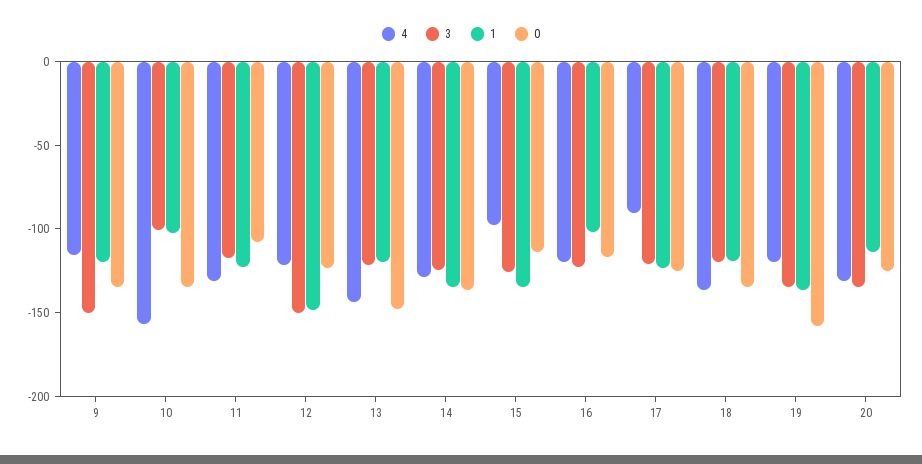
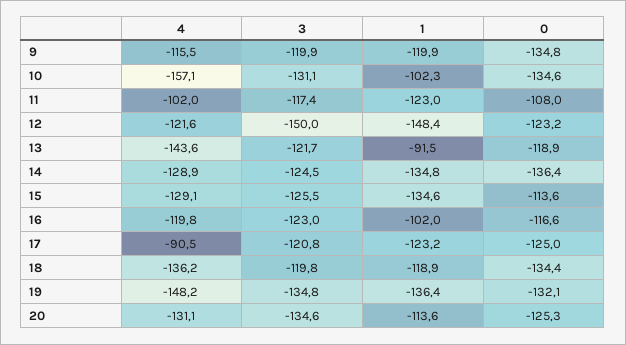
  {
    "4": {
      "9": -115.5,
      "10": -157.1,
-     "11": -130,
+     "11": -102,
      "12": -121.6,
      "13": -143.6,
      "14": -128.9,
-     "15": -100,
+     "15": -129.1,
      "16": -119.8,
      "17": -90.5,
      "18": -136.2,
-     "19": -120,
+     "19": -148.2,
      "20": -131.1
    },
    "3": {
-     "9": -150,
+     "9": -119.9,
-     "10": -100,
+     "10": -131.1,
      "11": -117.4,
      "12": -150,
      "13": -121.7,
      "14": -124.5,
      "15": -125.5,
      "16": -123,
      "17": -120.8,
      "18": -119.8,
      "19": -134.8,
      "20": -134.6
    },
    "1": {
      "9": -119.9,
      "10": -102.3,
      "11": -123,
      "12": -148.4,
-     "13": -120,
+     "13": -91.5,
      "14": -134.8,
      "15": -134.6,
      "16": -102,
      "17": -123.2,
      "18": -118.9,
      "19": -136.4,
      "20": -113.6
    },
    "0": {
      "9": -134.8,
      "10": -134.6,
      "11": -108,
      "12": -123.2,
-     "13": -150,
+     "13": -118.9,
      "14": -136.4,
      "15": -113.6,
      "16": -116.6,
      "17": -125,
      "18": -134.4,
-     "19": -160,
+     "19": -132.1,
      "20": -125.3
    }
  }

